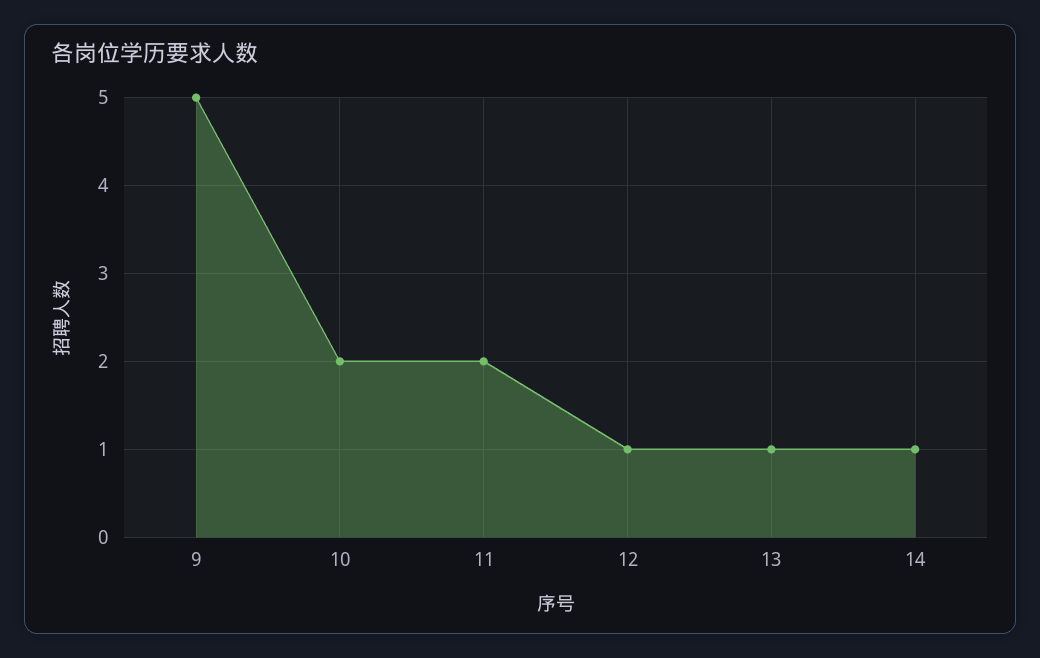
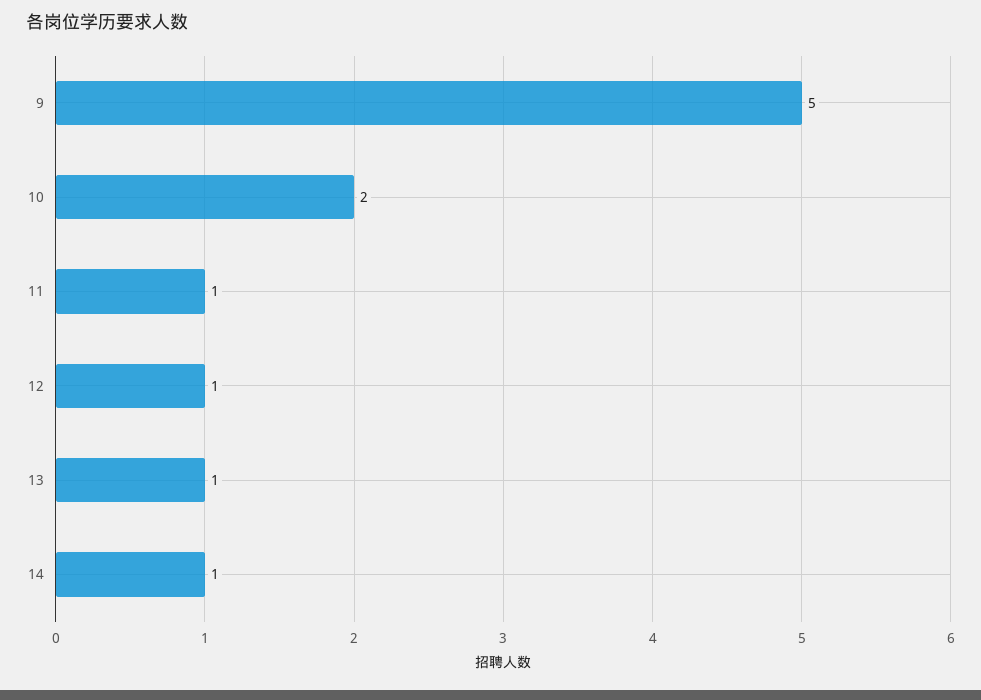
  {
    "9": 5,
    "10": 2,
-   "11": 2,
+   "11": 1,
    "12": 1,
    "13": 1,
    "14": 1
  }

